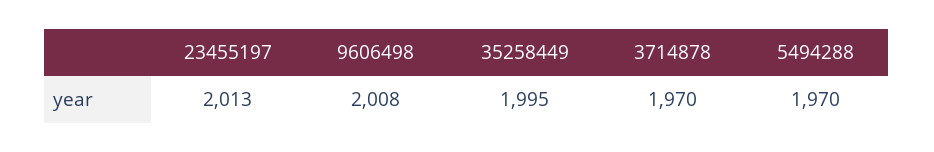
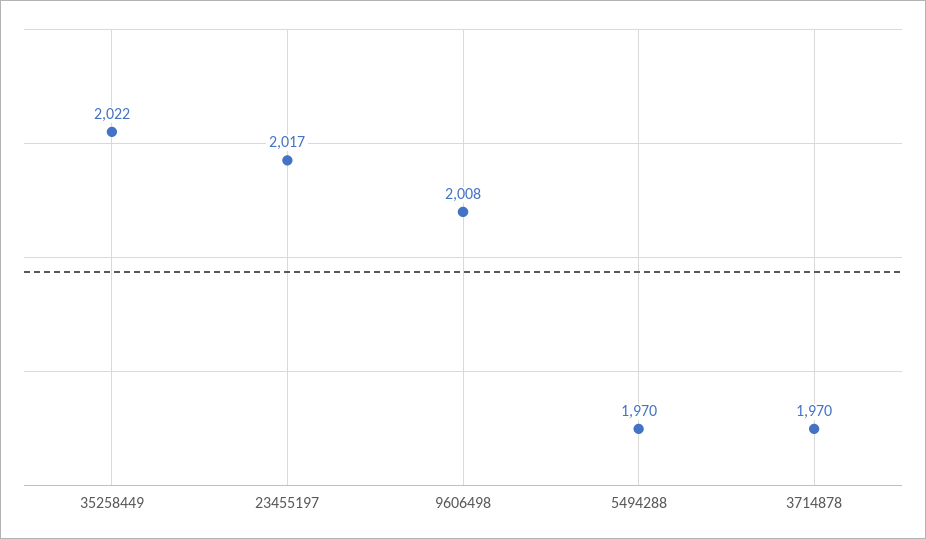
  {
-   "23455197": 2013,
+   "23455197": 2017,
    "9606498": 2008,
-   "35258449": 1995,
+   "35258449": 2022,
    "3714878": 1970,
    "5494288": 1970
  }

